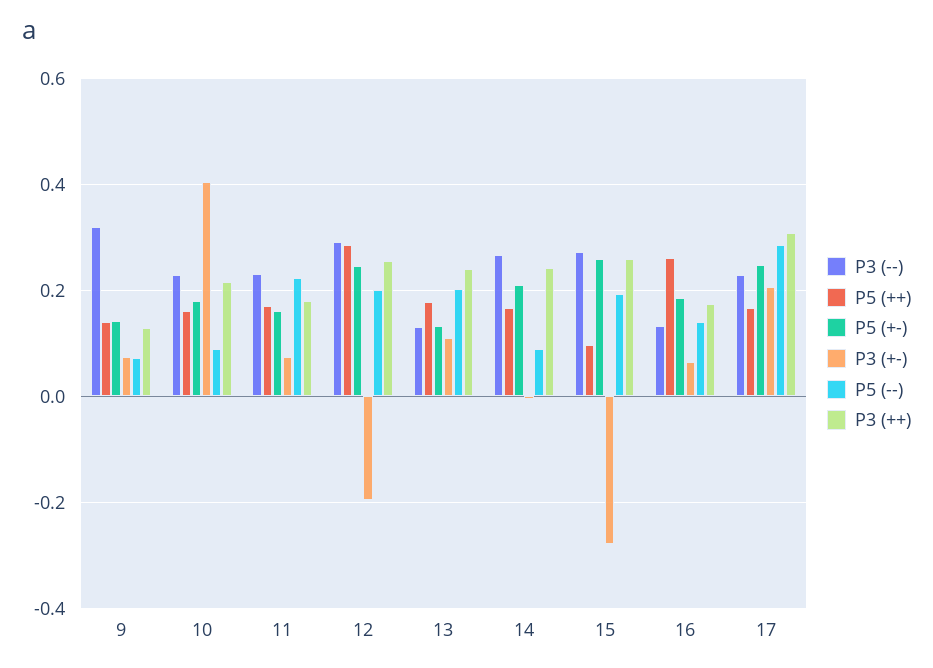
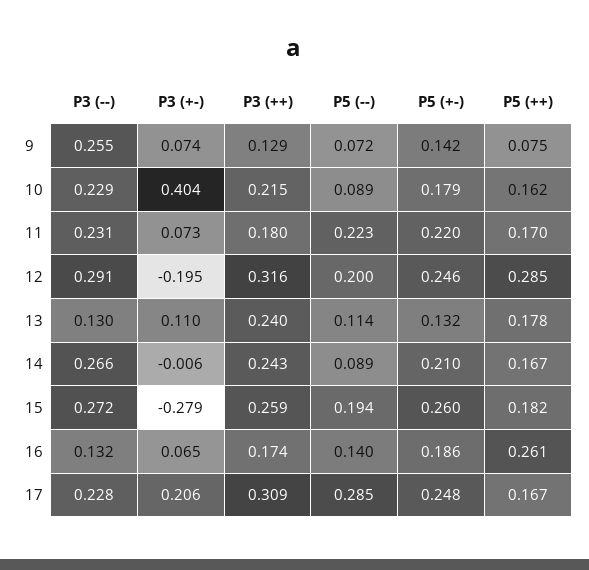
  {
    "P3 (--)": {
-     "9": 0.32,
+     "9": 0.255,
      "10": 0.229,
      "11": 0.231,
      "12": 0.291,
      "13": 0.13,
      "14": 0.266,
      "15": 0.272,
      "16": 0.132,
      "17": 0.228
    },
    "P5 (++)": {
-     "9": 0.14,
+     "9": 0.075,
      "10": 0.162,
      "11": 0.17,
      "12": 0.285,
      "13": 0.178,
      "14": 0.167,
-     "15": 0.1,
+     "15": 0.182,
      "16": 0.261,
      "17": 0.167
    },
    "P5 (+-)": {
      "9": 0.142,
      "10": 0.179,
-     "11": 0.16,
+     "11": 0.22,
      "12": 0.246,
      "13": 0.132,
      "14": 0.21,
      "15": 0.26,
      "16": 0.186,
      "17": 0.248
    },
    "P3 (+-)": {
      "9": 0.074,
      "10": 0.404,
      "11": 0.073,
      "12": -0.195,
      "13": 0.11,
      "14": -0.006,
      "15": -0.279,
      "16": 0.065,
      "17": 0.206
    },
    "P5 (--)": {
      "9": 0.072,
      "10": 0.089,
      "11": 0.223,
      "12": 0.2,
-     "13": 0.2,
+     "13": 0.114,
      "14": 0.089,
      "15": 0.194,
      "16": 0.14,
      "17": 0.285
    },
    "P3 (++)": {
      "9": 0.129,
      "10": 0.215,
      "11": 0.18,
-     "12": 0.26,
+     "12": 0.316,
      "13": 0.24,
      "14": 0.243,
      "15": 0.259,
      "16": 0.174,
      "17": 0.309
    }
  }

